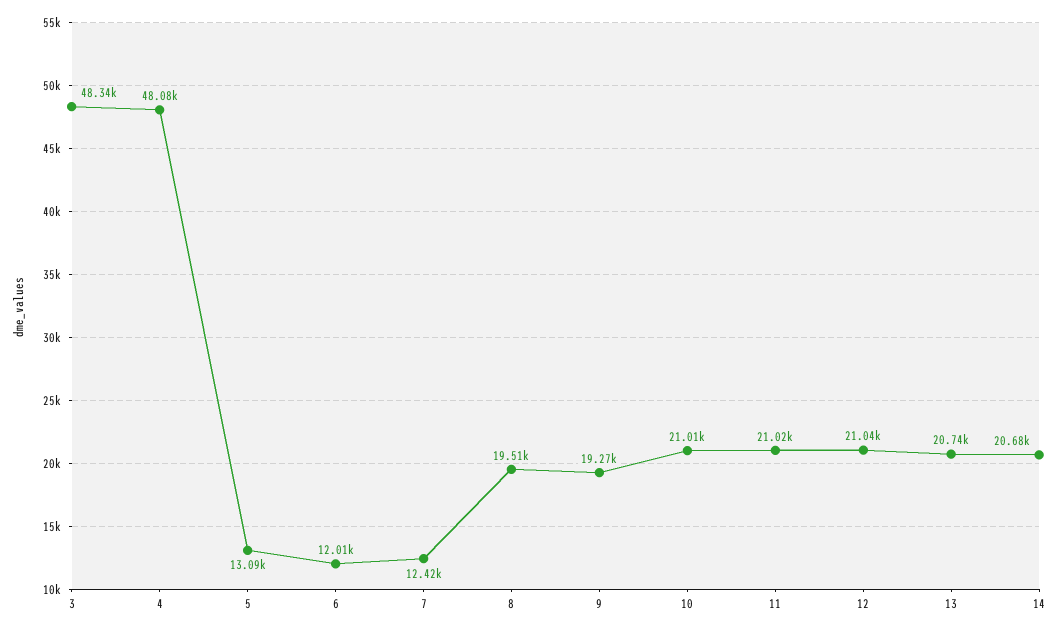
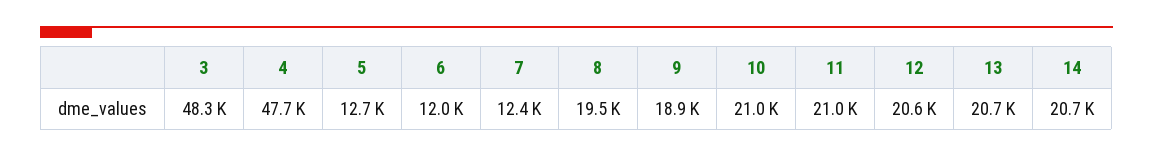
  {
    "3": 48340,
-   "4": 48080,
+   "4": 47700,
-   "5": 13090,
+   "5": 12700,
    "6": 12010,
    "7": 12420,
    "8": 19510,
-   "9": 19270,
+   "9": 18900,
    "10": 21010,
    "11": 21020,
-   "12": 21040,
+   "12": 20600,
    "13": 20740,
    "14": 20680
  }

